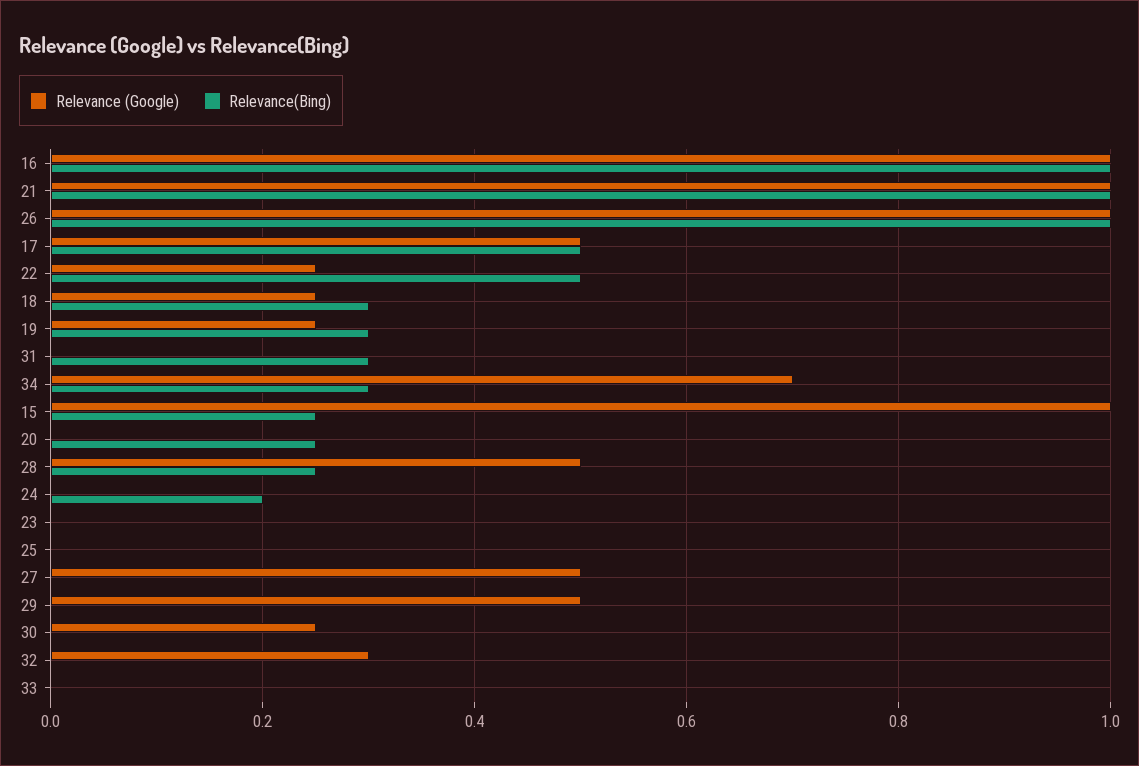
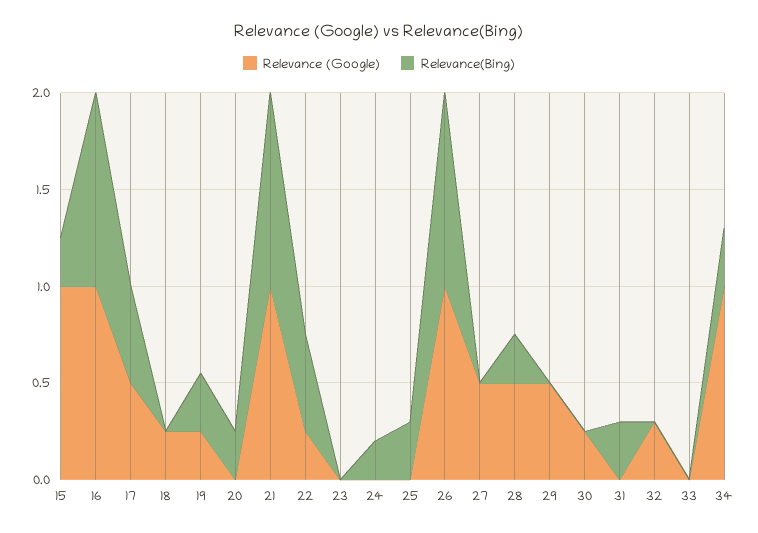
  {
    "Relevance (Google)": {
      "16": 1,
      "21": 1,
      "26": 1,
      "17": 0.5,
      "22": 0.25,
      "18": 0.25,
      "19": 0.25,
      "31": 0,
-     "34": 0.7,
+     "34": 1,
      "15": 1,
      "20": 0,
      "28": 0.5,
      "24": 0,
      "23": 0,
      "25": 0,
      "27": 0.5,
      "29": 0.5,
      "30": 0.25,
      "32": 0.3,
      "33": 0
    },
    "Relevance(Bing)": {
      "16": 1,
      "21": 1,
      "26": 1,
      "17": 0.5,
      "22": 0.5,
-     "18": 0.3,
+     "18": 0,
      "19": 0.3,
      "31": 0.3,
      "34": 0.3,
      "15": 0.25,
      "20": 0.25,
      "28": 0.25,
      "24": 0.2,
      "23": 0,
-     "25": 0,
+     "25": 0.3,
      "27": 0,
      "29": 0,
      "30": 0,
      "32": 0,
      "33": 0
    }
  }

